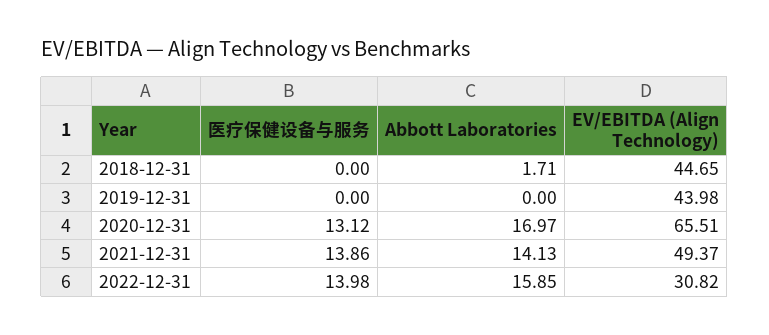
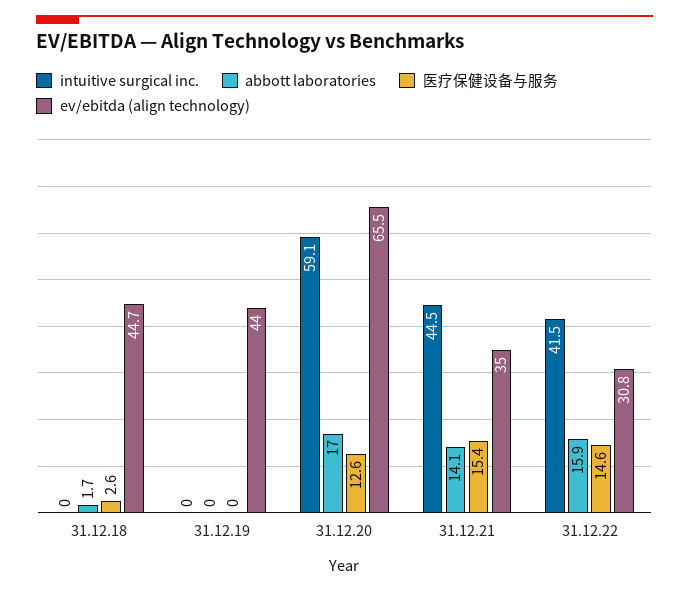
  {
    "医疗保健设备与服务": {
-     "2018-12-31": 0,
+     "2018-12-31": 2.6,
      "2019-12-31": 0,
-     "2020-12-31": 13.12,
+     "2020-12-31": 12.6,
-     "2021-12-31": 13.86,
+     "2021-12-31": 15.4,
-     "2022-12-31": 13.98
+     "2022-12-31": 14.6
    },
    "Abbott Laboratories": {
      "2018-12-31": 1.71,
      "2019-12-31": 0,
      "2020-12-31": 16.97,
      "2021-12-31": 14.13,
      "2022-12-31": 15.85
    },
    "EV/EBITDA (Align Technology)": {
      "2018-12-31": 44.65,
      "2019-12-31": 43.98,
      "2020-12-31": 65.51,
-     "2021-12-31": 49.37,
+     "2021-12-31": 35,
      "2022-12-31": 30.82
-   }
+   },
+   "intuitive surgical inc.": {
+     "2018-12-31": 0,
+     "2019-12-31": 0,
+     "2020-12-31": 59.1,
+     "2021-12-31": 44.5,
+     "2022-12-31": 41.5
+   }
  }

